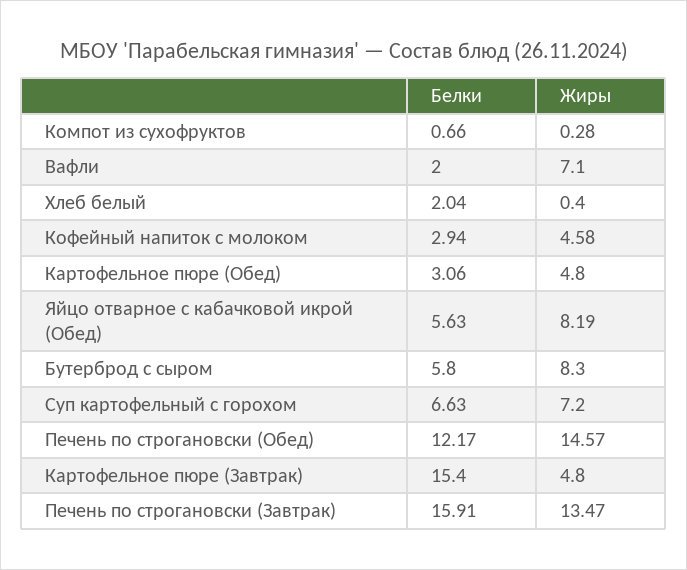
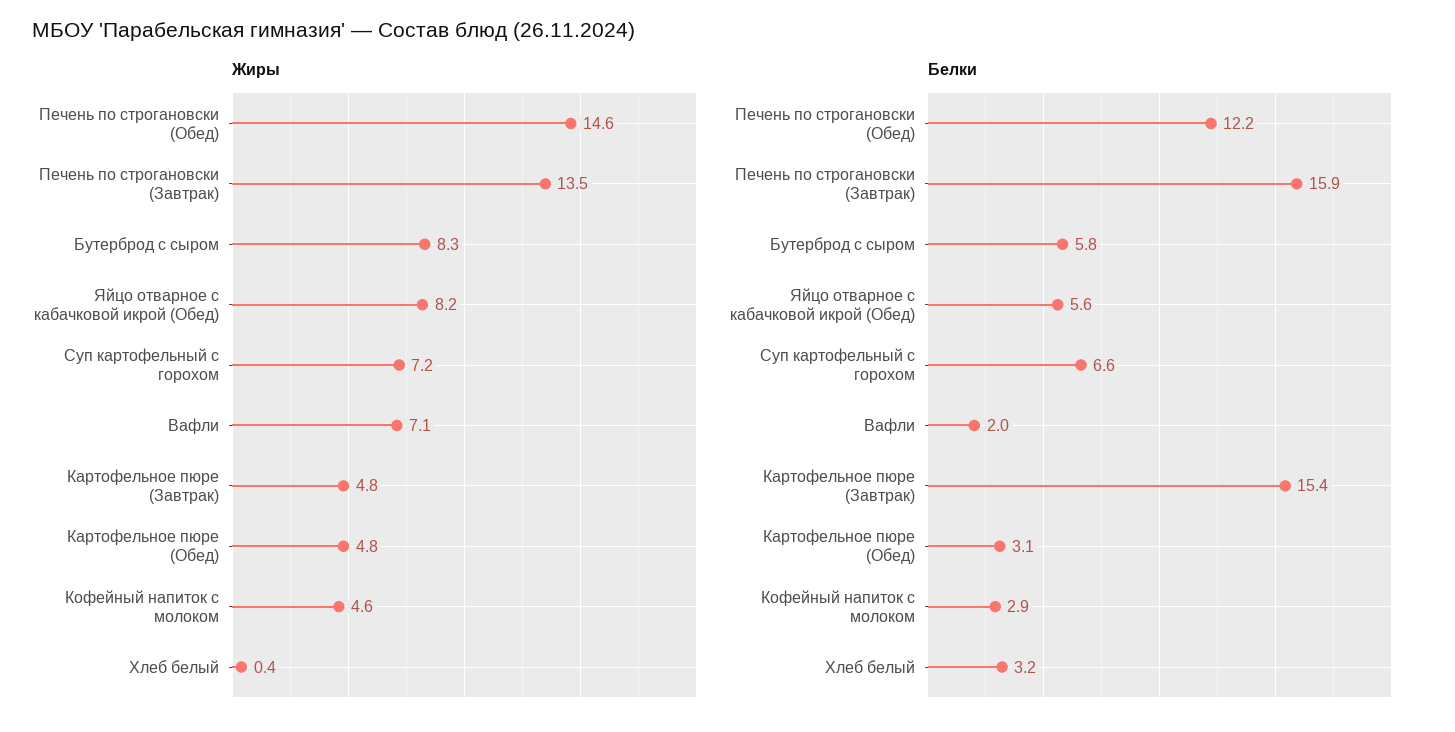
  {
    "Белки": {
-     "Компот из сухофруктов": 0.66,
      "Вафли": 2,
-     "Хлеб белый": 2.04,
+     "Хлеб белый": 3.2,
      "Кофейный напиток с молоком": 2.94,
      "Картофельное пюре (Обед)": 3.06,
      "Яйцо отварное с кабачковой икрой (Обед)": 5.63,
      "Бутерброд с сыром": 5.8,
      "Суп картофельный с горохом": 6.63,
      "Печень по строгановски (Обед)": 12.17,
      "Картофельное пюре (Завтрак)": 15.4,
      "Печень по строгановски (Завтрак)": 15.91
    },
    "Жиры": {
-     "Компот из сухофруктов": 0.28,
      "Вафли": 7.1,
      "Хлеб белый": 0.4,
      "Кофейный напиток с молоком": 4.58,
      "Картофельное пюре (Обед)": 4.8,
      "Яйцо отварное с кабачковой икрой (Обед)": 8.19,
      "Бутерброд с сыром": 8.3,
      "Суп картофельный с горохом": 7.2,
      "Печень по строгановски (Обед)": 14.57,
      "Картофельное пюре (Завтрак)": 4.8,
      "Печень по строгановски (Завтрак)": 13.47
    }
  }

